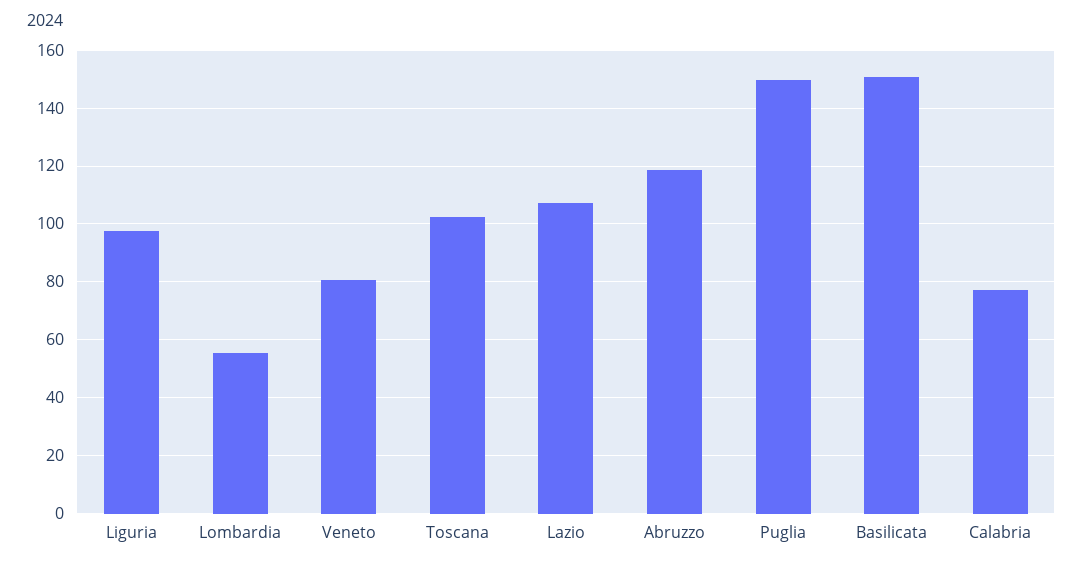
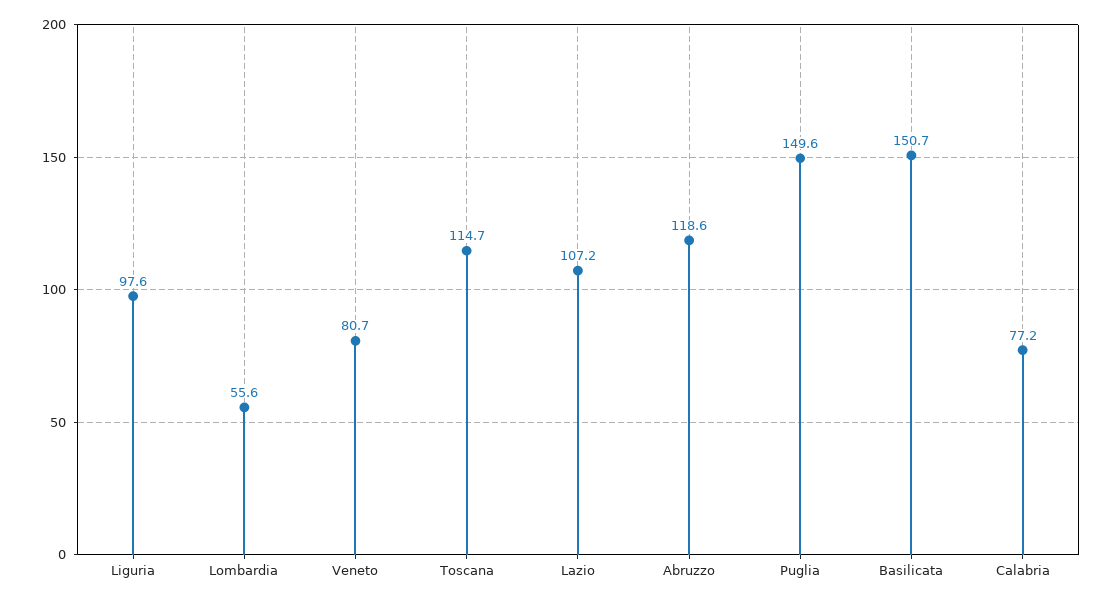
  {
    "Liguria": 97.6,
    "Lombardia": 55.6,
    "Veneto": 80.7,
-   "Toscana": 102.5,
+   "Toscana": 114.7,
    "Lazio": 107.2,
    "Abruzzo": 118.6,
    "Puglia": 149.6,
    "Basilicata": 150.7,
    "Calabria": 77.2
  }

